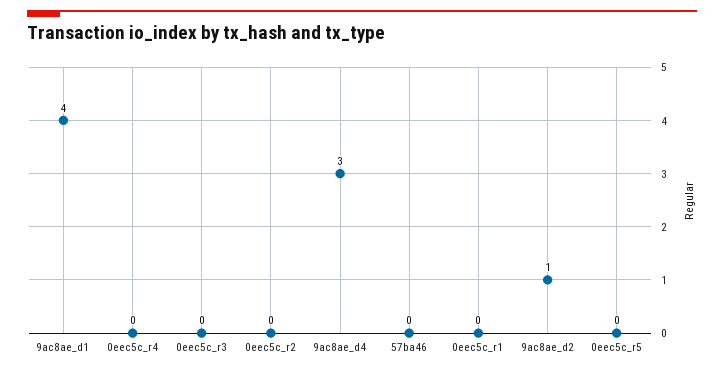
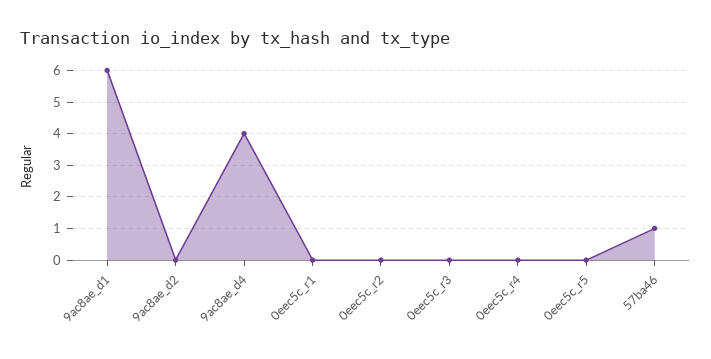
  {
-   "9ac8ae_d1": 4,
+   "9ac8ae_d1": 6,
    "0eec5c_r4": 0,
    "0eec5c_r3": 0,
    "0eec5c_r2": 0,
-   "9ac8ae_d4": 3,
+   "9ac8ae_d4": 4,
-   "57ba46": 0,
+   "57ba46": 1,
    "0eec5c_r1": 0,
-   "9ac8ae_d2": 1,
+   "9ac8ae_d2": 0,
    "0eec5c_r5": 0
  }

